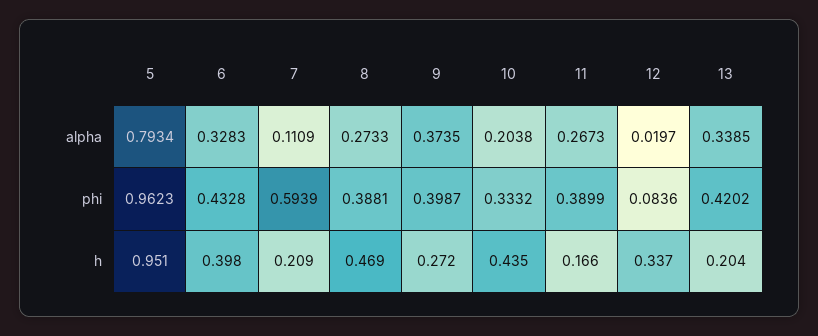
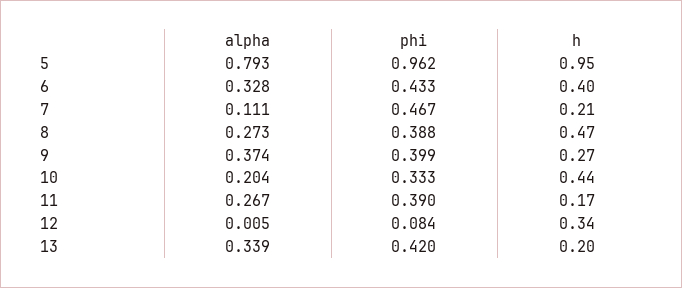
  {
    "5": {
      "alpha": 0.7934,
      "phi": 0.9623,
      "h": 0.951
    },
    "6": {
      "alpha": 0.3283,
      "phi": 0.4328,
      "h": 0.398
    },
    "7": {
      "alpha": 0.1109,
-     "phi": 0.5939,
+     "phi": 0.467,
      "h": 0.209
    },
    "8": {
      "alpha": 0.2733,
      "phi": 0.3881,
      "h": 0.469
    },
    "9": {
      "alpha": 0.3735,
      "phi": 0.3987,
      "h": 0.272
    },
    "10": {
      "alpha": 0.2038,
      "phi": 0.3332,
      "h": 0.435
    },
    "11": {
      "alpha": 0.2673,
      "phi": 0.3899,
      "h": 0.166
    },
    "12": {
-     "alpha": 0.0197,
+     "alpha": 0.005,
      "phi": 0.0836,
      "h": 0.337
    },
    "13": {
      "alpha": 0.3385,
      "phi": 0.4202,
      "h": 0.204
    }
  }

